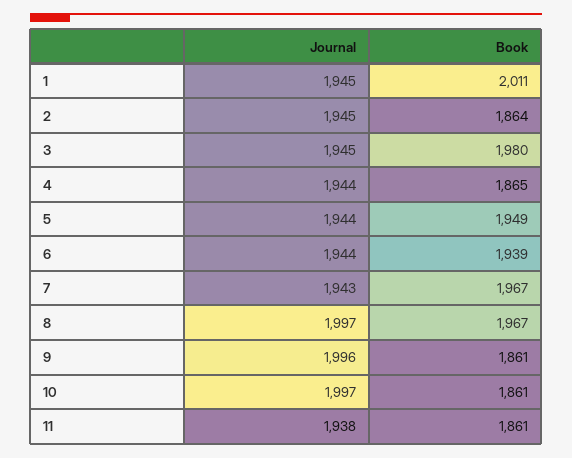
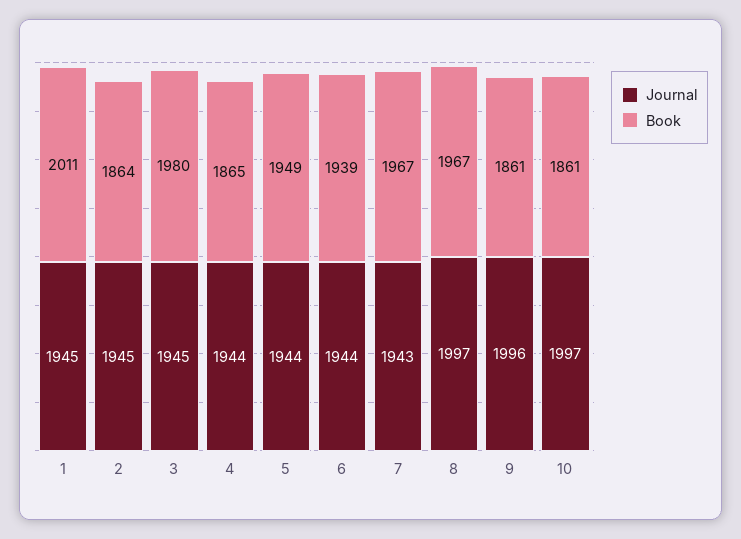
  {
    "Journal": {
      "1": 1945,
      "2": 1945,
      "3": 1945,
      "4": 1944,
      "5": 1944,
      "6": 1944,
      "7": 1943,
      "8": 1997,
      "9": 1996,
-     "10": 1997,
+     "10": 1997
-     "11": 1938
    },
    "Book": {
      "1": 2011,
      "2": 1864,
      "3": 1980,
      "4": 1865,
      "5": 1949,
      "6": 1939,
      "7": 1967,
      "8": 1967,
      "9": 1861,
-     "10": 1861,
+     "10": 1861
-     "11": 1861
    }
  }

